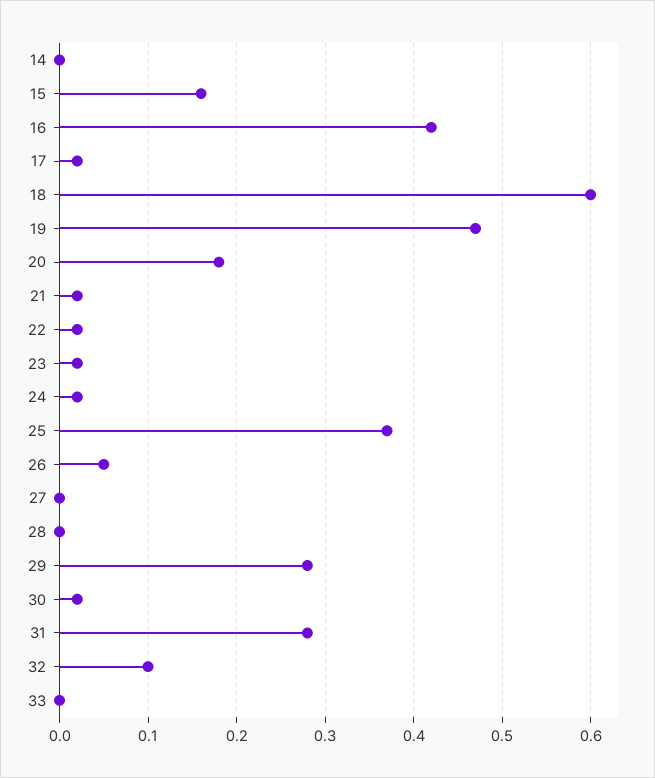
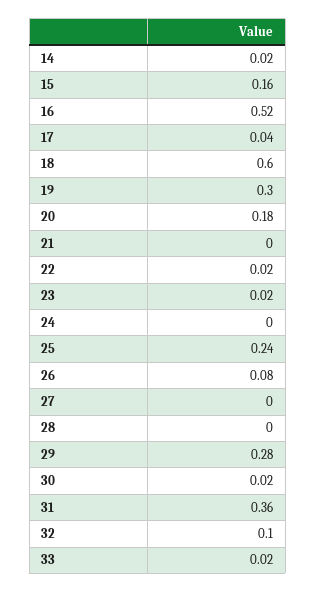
  {
-   "14": 0,
+   "14": 0.02,
    "15": 0.16,
-   "16": 0.42,
+   "16": 0.52,
-   "17": 0.02,
+   "17": 0.04,
    "18": 0.6,
-   "19": 0.47,
+   "19": 0.3,
    "20": 0.18,
-   "21": 0.02,
+   "21": 0,
    "22": 0.02,
    "23": 0.02,
-   "24": 0.02,
+   "24": 0,
-   "25": 0.37,
+   "25": 0.24,
-   "26": 0.05,
+   "26": 0.08,
    "27": 0,
    "28": 0,
    "29": 0.28,
    "30": 0.02,
-   "31": 0.28,
+   "31": 0.36,
    "32": 0.1,
-   "33": 0
+   "33": 0.02
  }

